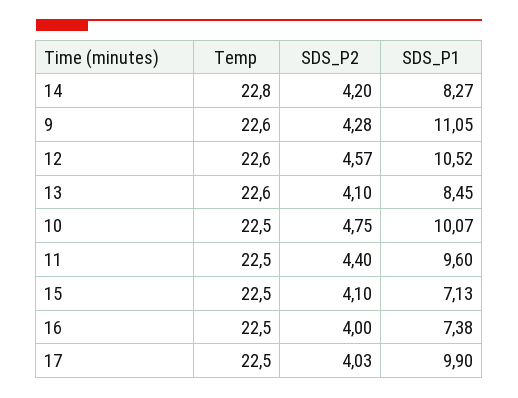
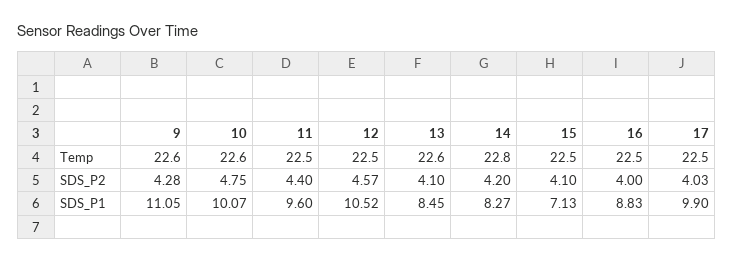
  {
    "Temp": {
      "14": 22.8,
      "9": 22.6,
-     "12": 22.6,
+     "12": 22.5,
      "13": 22.6,
-     "10": 22.5,
+     "10": 22.6,
      "11": 22.5,
      "15": 22.5,
      "16": 22.5,
      "17": 22.5
    },
    "SDS_P2": {
      "14": 4.2,
      "9": 4.28,
      "12": 4.57,
      "13": 4.1,
      "10": 4.75,
      "11": 4.4,
      "15": 4.1,
      "16": 4,
      "17": 4.03
    },
    "SDS_P1": {
      "14": 8.27,
      "9": 11.05,
      "12": 10.52,
      "13": 8.45,
      "10": 10.07,
      "11": 9.6,
      "15": 7.13,
-     "16": 7.38,
+     "16": 8.83,
      "17": 9.9
    }
  }

